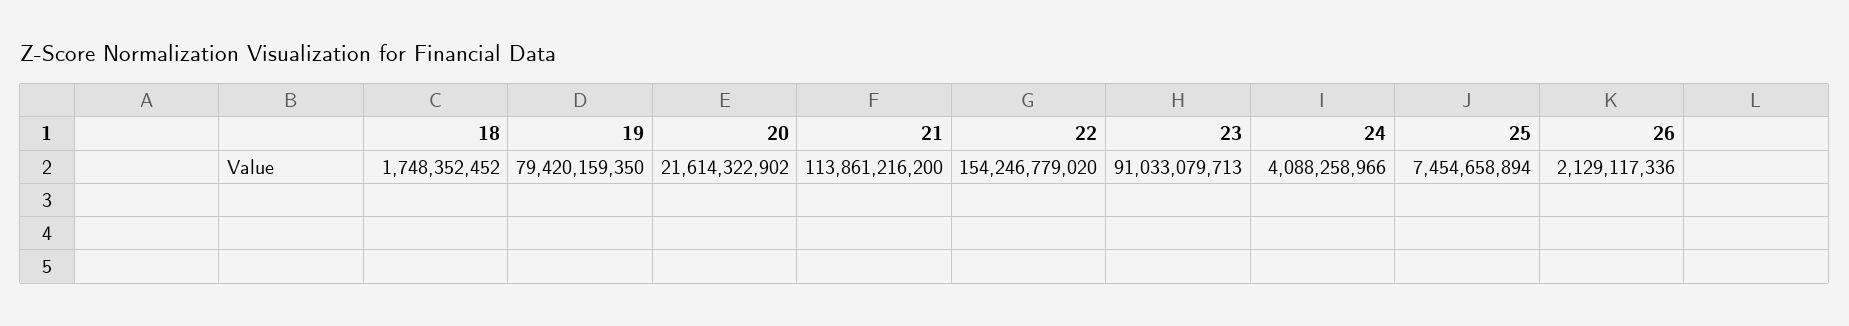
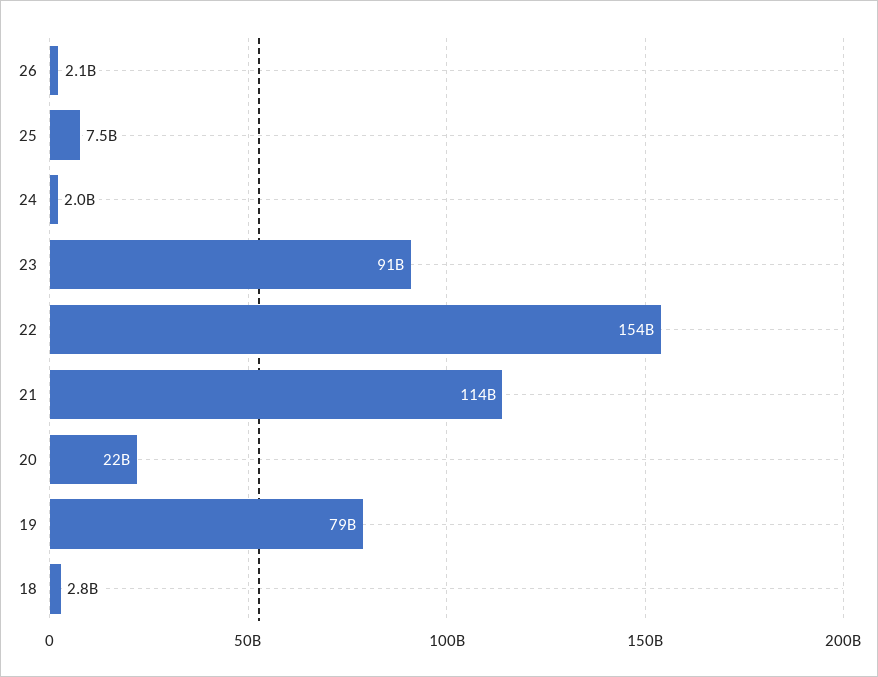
  {
-   "18": 1748352452,
+   "18": 2800000000,
    "19": 79420159350,
    "20": 21614322902,
    "21": 113861216200,
    "22": 154246779020,
    "23": 91033079713,
-   "24": 4088258966,
+   "24": 2000000000,
    "25": 7454658894,
    "26": 2129117336
  }

